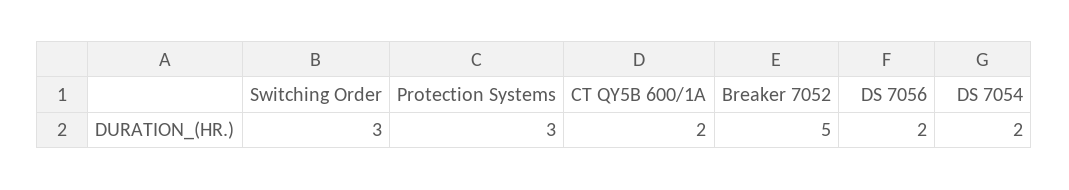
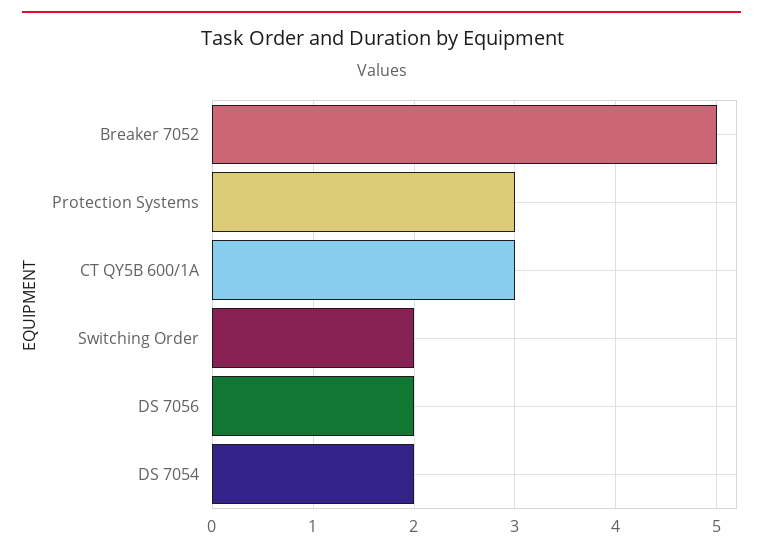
  {
-   "Switching Order": 3,
+   "Switching Order": 2,
    "Protection Systems": 3,
-   "CT QY5B 600/1A": 2,
+   "CT QY5B 600/1A": 3,
    "Breaker 7052": 5,
    "DS 7056": 2,
    "DS 7054": 2
  }

